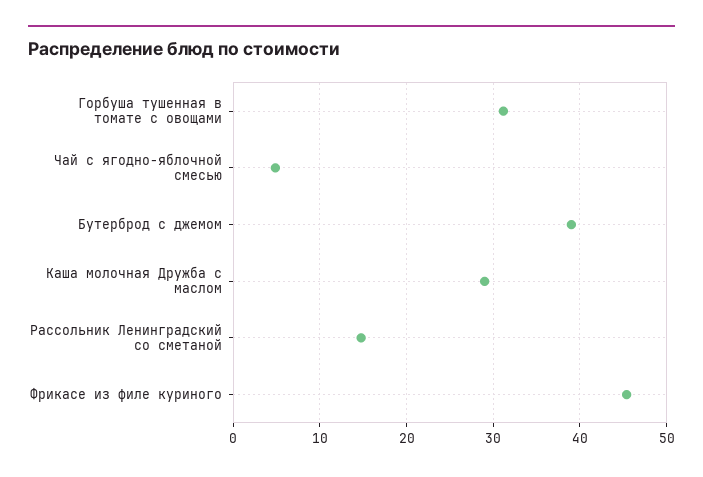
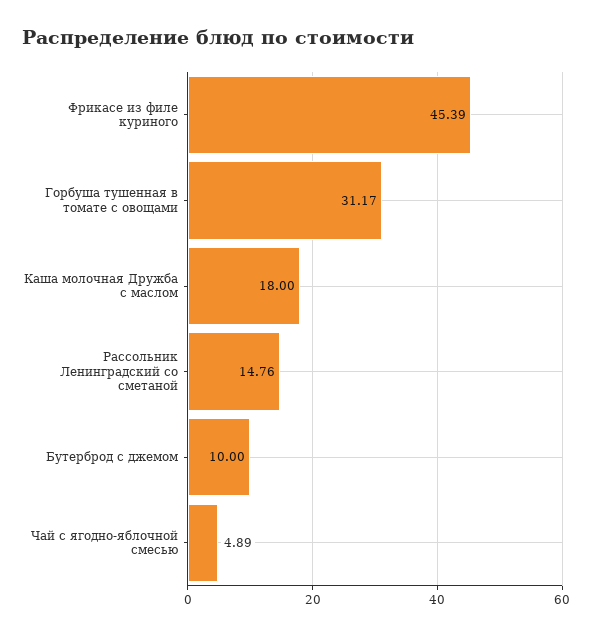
  {
    "Горбуша тушенная в томате с овощами": 31.17,
    "Чай с ягодно-яблочной смесью": 4.89,
-   "Бутерброд с джемом": 39,
+   "Бутерброд с джемом": 10,
-   "Каша молочная Дружба с маслом": 29,
+   "Каша молочная Дружба с маслом": 18,
    "Рассольник Ленинградский со сметаной": 14.76,
    "Фрикасе из филе куриного": 45.39
  }

